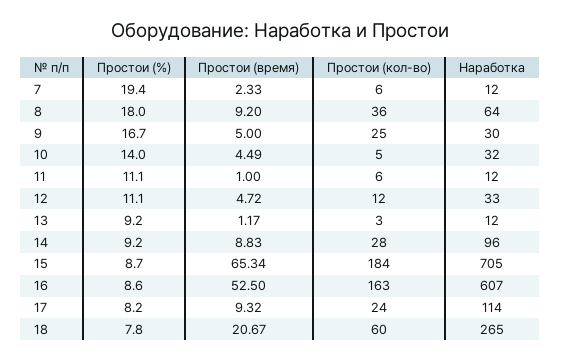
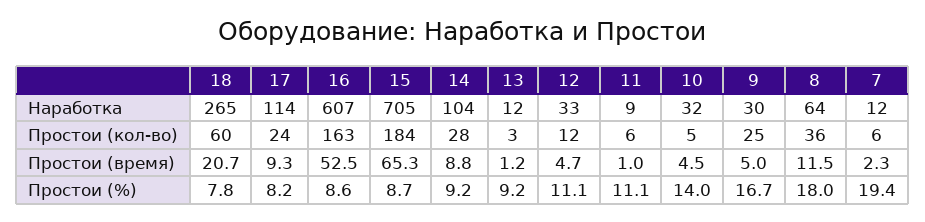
  {
    "Простои (%)": {
      "7": 19.4,
      "8": 18,
      "9": 16.7,
      "10": 14,
      "11": 11.1,
      "12": 11.1,
      "13": 9.2,
      "14": 9.2,
      "15": 8.7,
      "16": 8.6,
      "17": 8.2,
      "18": 7.8
    },
    "Простои (время)": {
      "7": 2.33,
-     "8": 9.2,
+     "8": 11.5,
      "9": 5,
      "10": 4.49,
      "11": 1,
      "12": 4.72,
      "13": 1.17,
      "14": 8.83,
      "15": 65.34,
      "16": 52.5,
      "17": 9.32,
      "18": 20.67
    },
    "Простои (кол-во)": {
      "7": 6,
      "8": 36,
      "9": 25,
      "10": 5,
      "11": 6,
      "12": 12,
      "13": 3,
      "14": 28,
      "15": 184,
      "16": 163,
      "17": 24,
      "18": 60
    },
    "Наработка": {
      "7": 12,
      "8": 64,
      "9": 30,
      "10": 32,
-     "11": 12,
+     "11": 9,
      "12": 33,
      "13": 12,
-     "14": 96,
+     "14": 104,
      "15": 705,
      "16": 607,
      "17": 114,
      "18": 265
    }
  }

